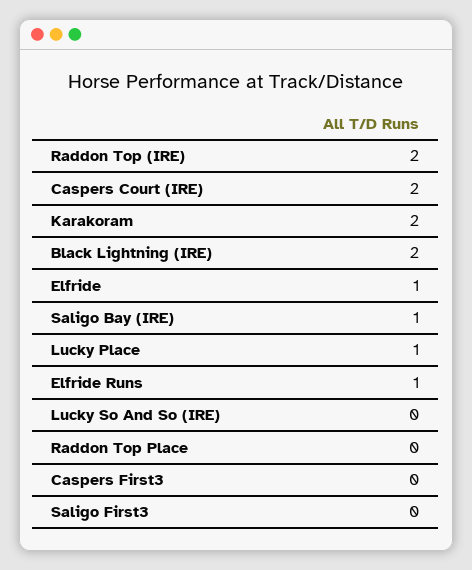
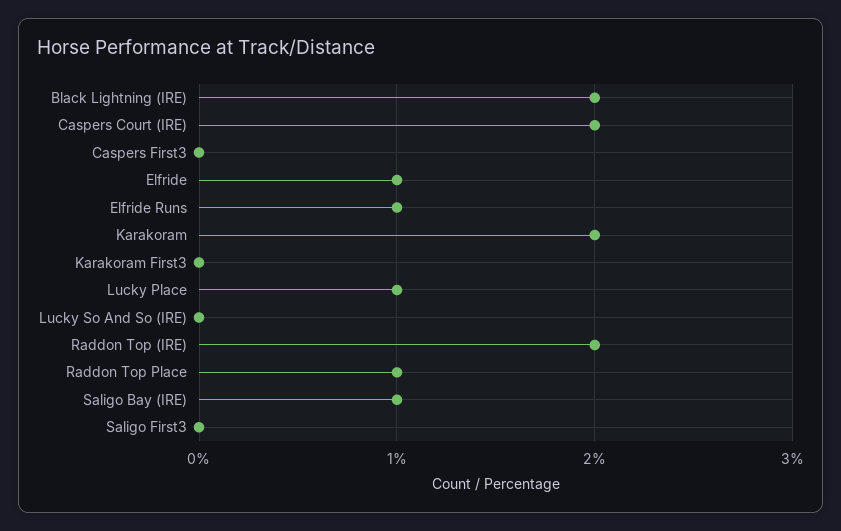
  {
    "Raddon Top (IRE)": 2,
    "Caspers Court (IRE)": 2,
    "Karakoram": 2,
    "Black Lightning (IRE)": 2,
    "Elfride": 1,
    "Saligo Bay (IRE)": 1,
    "Lucky Place": 1,
    "Elfride Runs": 1,
    "Lucky So And So (IRE)": 0,
-   "Raddon Top Place": 0,
+   "Raddon Top Place": 1,
    "Caspers First3": 0,
-   "Saligo First3": 0
+   "Saligo First3": 0,
+   "Karakoram First3": 0
  }

